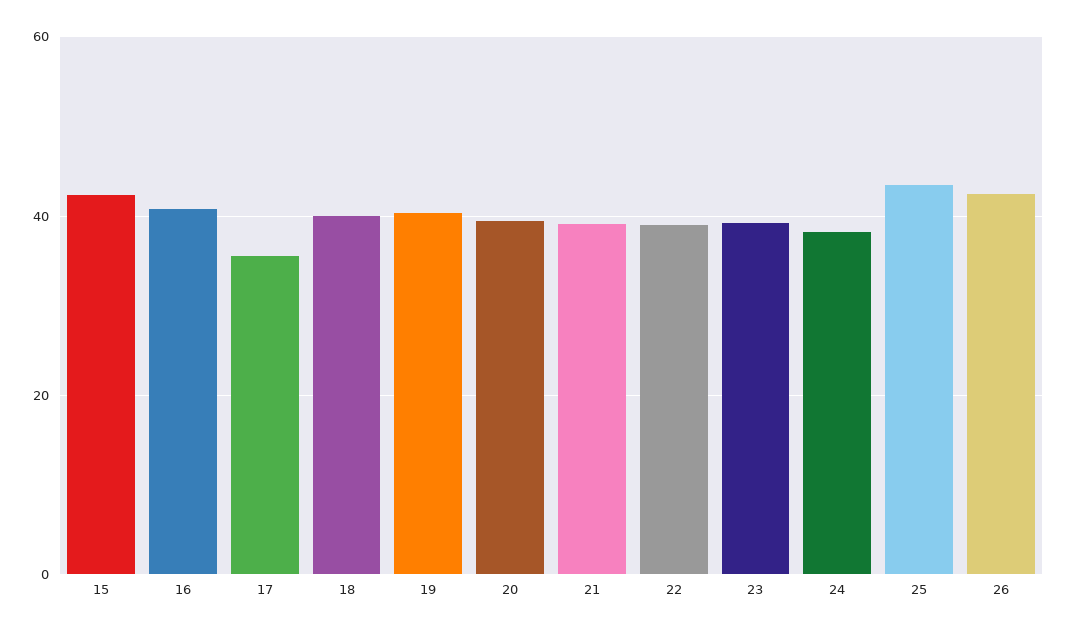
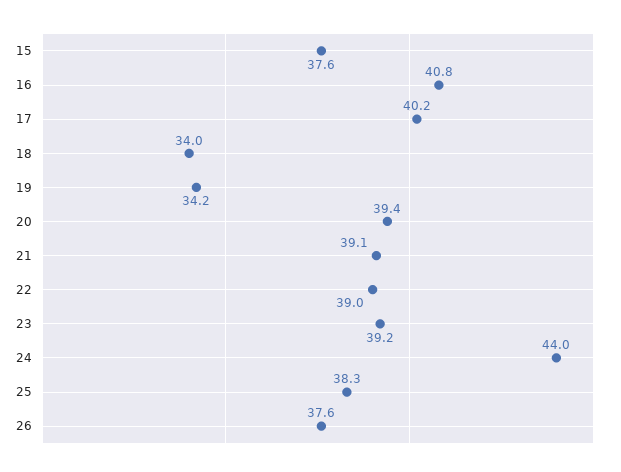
  {
-   "15": 42,
+   "15": 37.6,
    "16": 40.8,
-   "17": 36,
+   "17": 40.2,
-   "18": 40,
+   "18": 34,
-   "19": 40,
+   "19": 34.2,
    "20": 39.4,
    "21": 39.1,
    "22": 39,
    "23": 39.2,
-   "24": 38,
+   "24": 44,
-   "25": 44,
+   "25": 38.3,
-   "26": 42
+   "26": 37.6
  }

